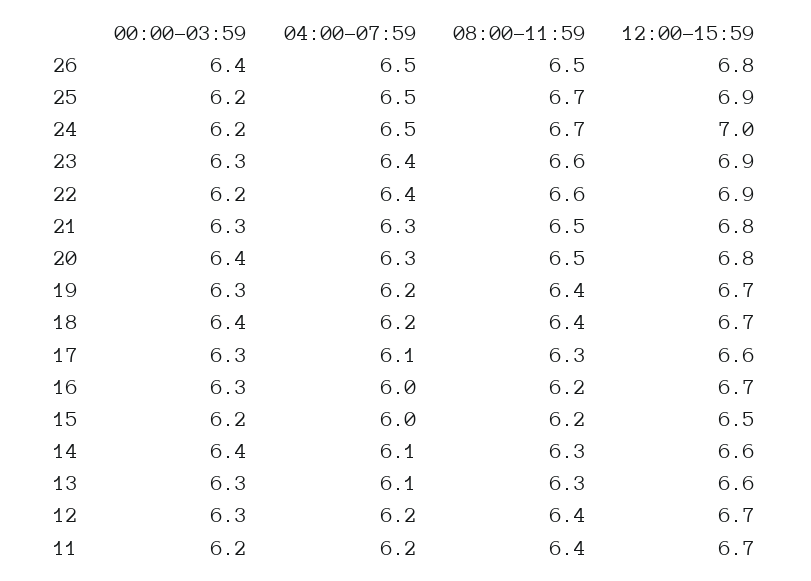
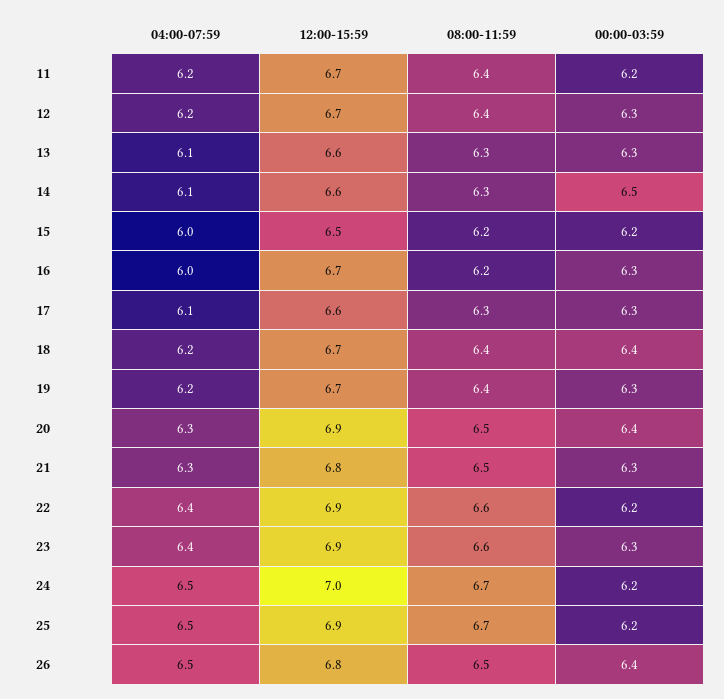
  {
    "00:00-03:59": {
      "26": 6.4,
      "25": 6.2,
      "24": 6.2,
      "23": 6.3,
      "22": 6.2,
      "21": 6.3,
      "20": 6.4,
      "19": 6.3,
      "18": 6.4,
      "17": 6.3,
      "16": 6.3,
      "15": 6.2,
-     "14": 6.4,
+     "14": 6.5,
      "13": 6.3,
      "12": 6.3,
      "11": 6.2
    },
    "04:00-07:59": {
      "26": 6.5,
      "25": 6.5,
      "24": 6.5,
      "23": 6.4,
      "22": 6.4,
      "21": 6.3,
      "20": 6.3,
      "19": 6.2,
      "18": 6.2,
      "17": 6.1,
      "16": 6,
      "15": 6,
      "14": 6.1,
      "13": 6.1,
      "12": 6.2,
      "11": 6.2
    },
    "08:00-11:59": {
      "26": 6.5,
      "25": 6.7,
      "24": 6.7,
      "23": 6.6,
      "22": 6.6,
      "21": 6.5,
      "20": 6.5,
      "19": 6.4,
      "18": 6.4,
      "17": 6.3,
      "16": 6.2,
      "15": 6.2,
      "14": 6.3,
      "13": 6.3,
      "12": 6.4,
      "11": 6.4
    },
    "12:00-15:59": {
      "26": 6.8,
      "25": 6.9,
      "24": 7,
      "23": 6.9,
      "22": 6.9,
      "21": 6.8,
-     "20": 6.8,
+     "20": 6.9,
      "19": 6.7,
      "18": 6.7,
      "17": 6.6,
      "16": 6.7,
      "15": 6.5,
      "14": 6.6,
      "13": 6.6,
      "12": 6.7,
      "11": 6.7
    }
  }

